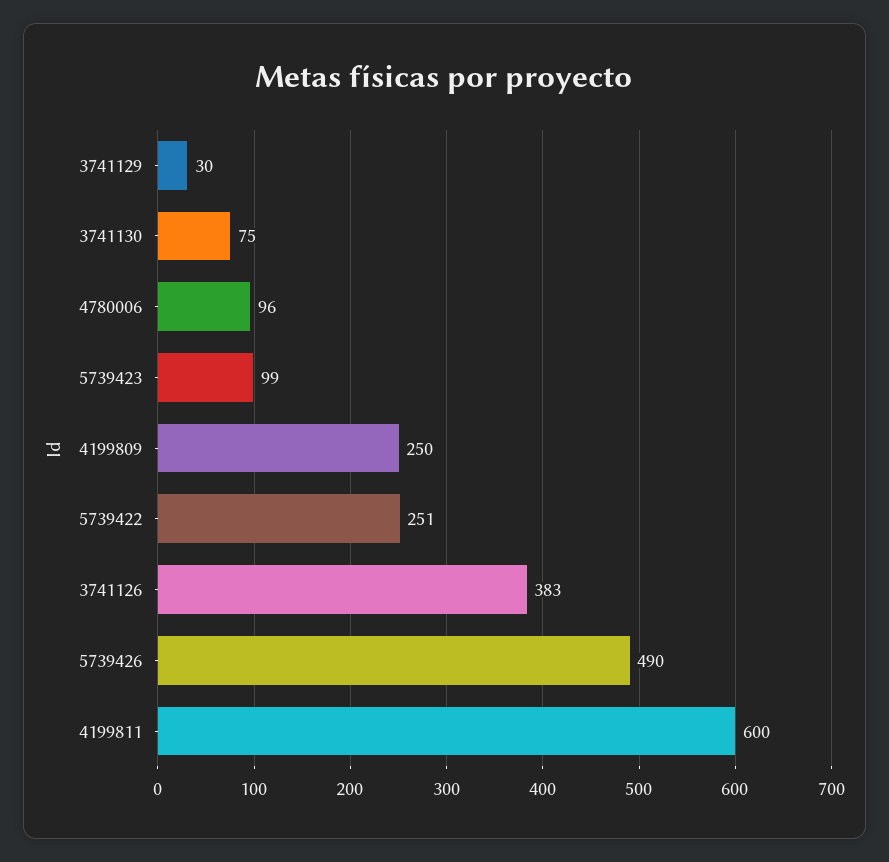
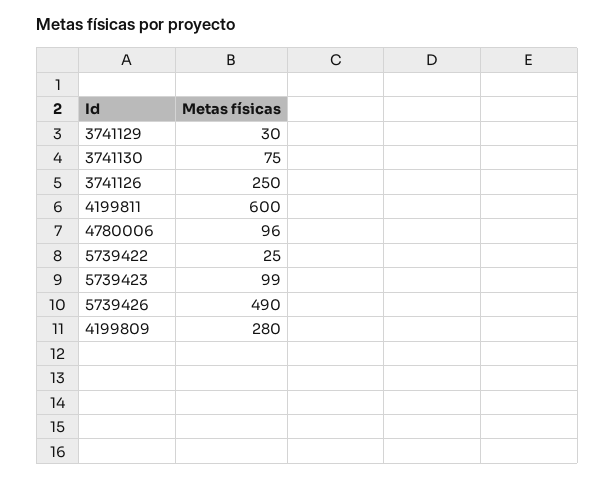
  {
    "3741129": 30,
    "3741130": 75,
    "4780006": 96,
    "5739423": 99,
-   "4199809": 250,
+   "4199809": 280,
-   "5739422": 251,
+   "5739422": 25,
-   "3741126": 383,
+   "3741126": 250,
    "5739426": 490,
    "4199811": 600
  }

